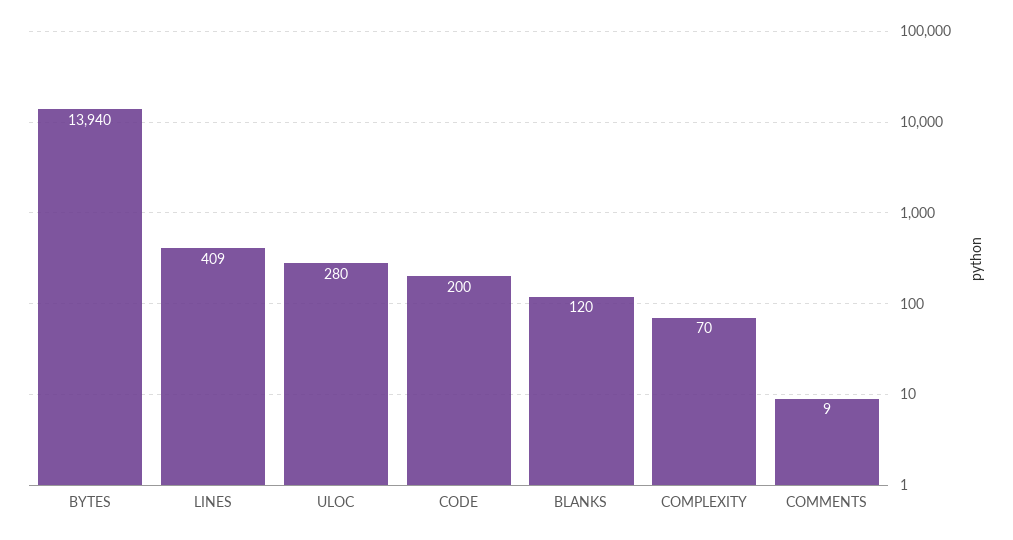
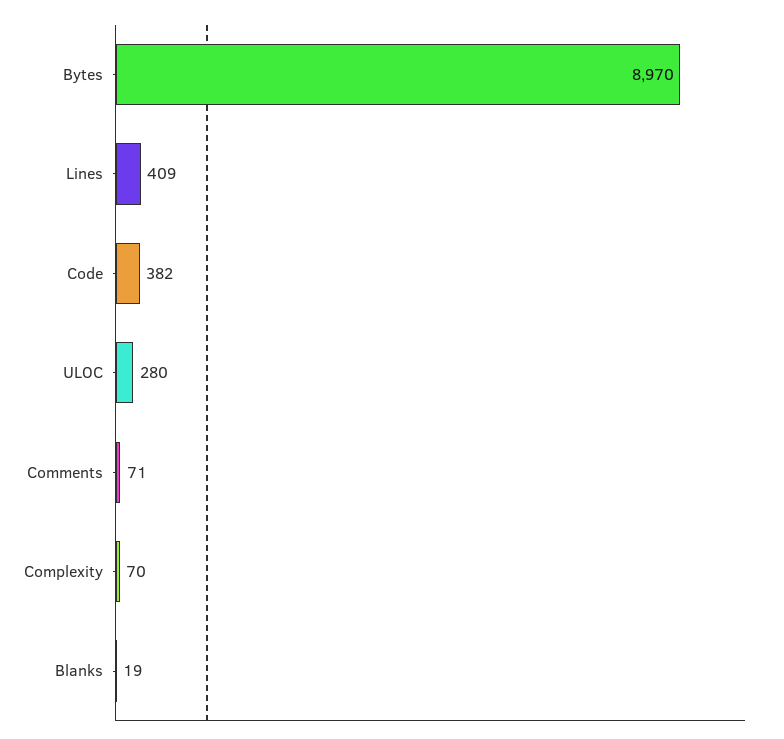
  {
-   "BYTES": 13940,
+   "BYTES": 8970,
    "LINES": 409,
    "ULOC": 280,
-   "CODE": 200,
+   "CODE": 382,
-   "BLANKS": 120,
+   "BLANKS": 19,
    "COMPLEXITY": 70,
-   "COMMENTS": 9
+   "COMMENTS": 71
  }

